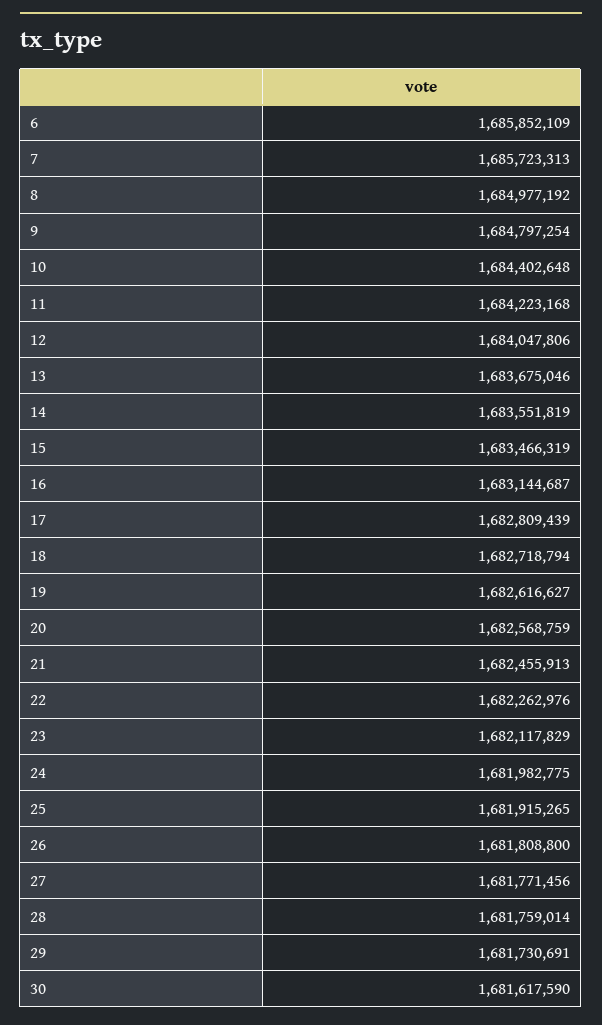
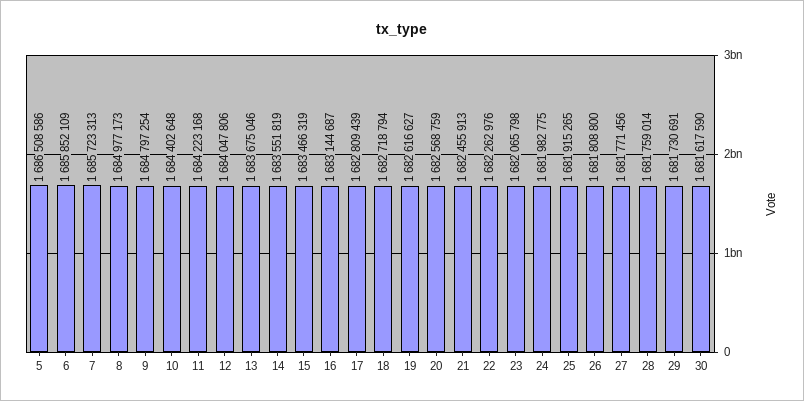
  {
    "6": 1685852109,
    "7": 1685723313,
-   "8": 1684977192,
+   "8": 1684977173,
    "9": 1684797254,
    "10": 1684402648,
    "11": 1684223168,
    "12": 1684047806,
    "13": 1683675046,
    "14": 1683551819,
    "15": 1683466319,
    "16": 1683144687,
    "17": 1682809439,
    "18": 1682718794,
    "19": 1682616627,
    "20": 1682568759,
    "21": 1682455913,
    "22": 1682262976,
-   "23": 1682117829,
+   "23": 1682065798,
    "24": 1681982775,
    "25": 1681915265,
    "26": 1681808800,
    "27": 1681771456,
    "28": 1681759014,
    "29": 1681730691,
-   "30": 1681617590
+   "30": 1681617590,
+   "5": 1686508586
  }

